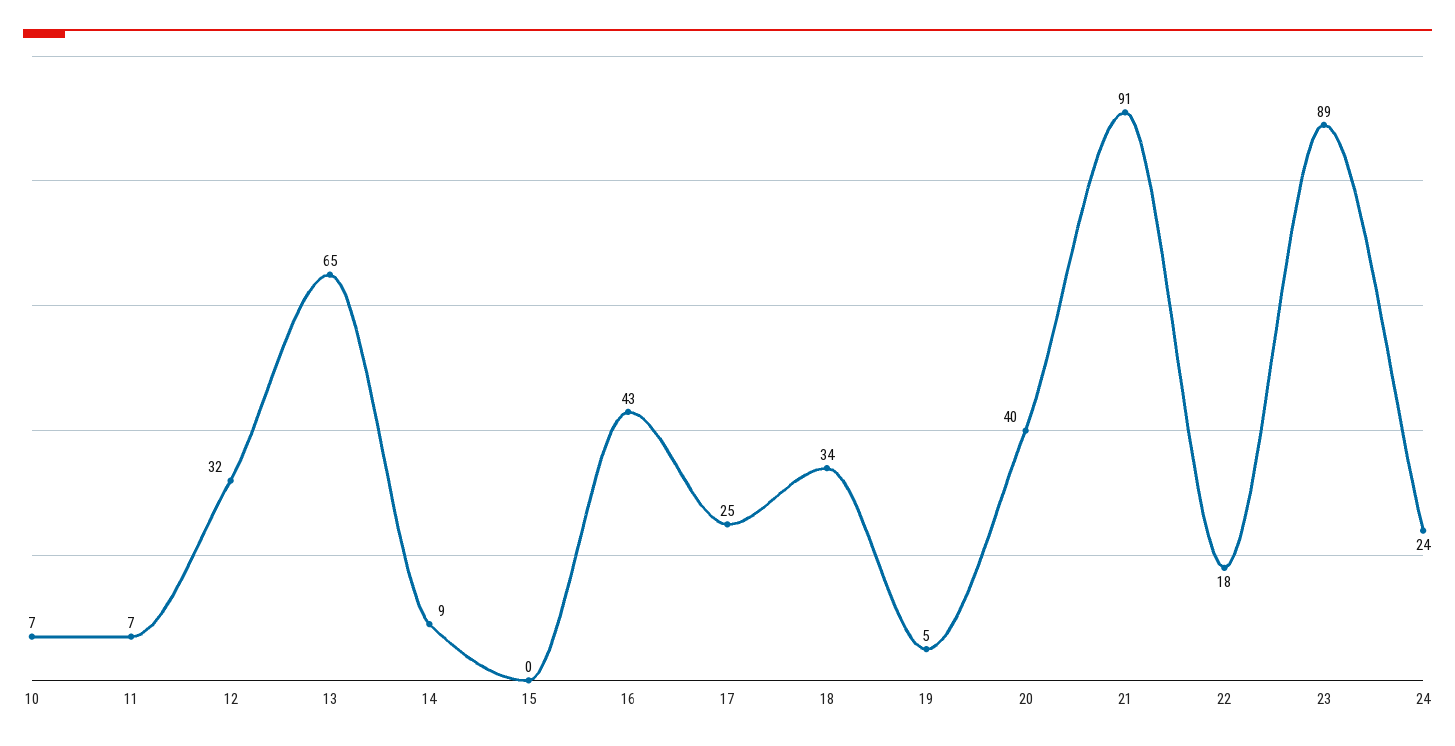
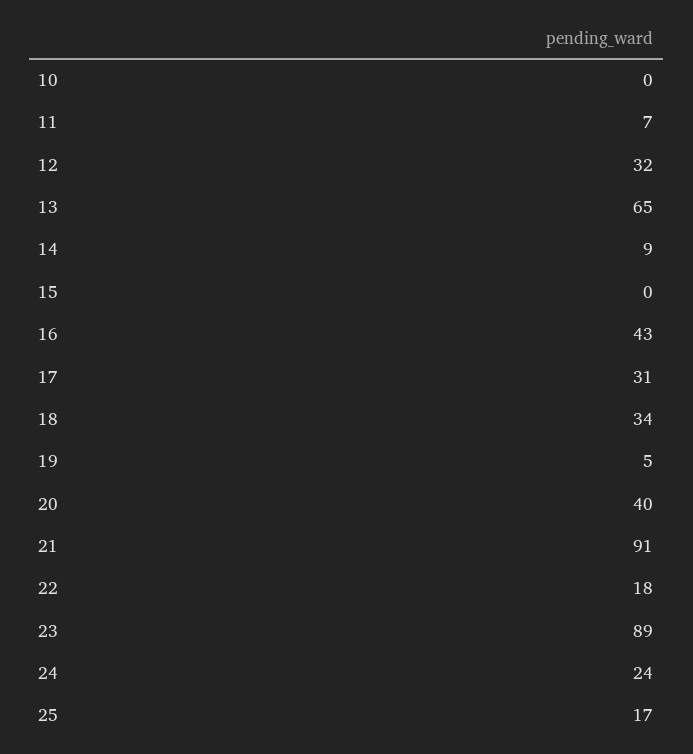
  {
-   "10": 7,
+   "10": 0,
    "11": 7,
    "12": 32,
    "13": 65,
    "14": 9,
    "15": 0,
    "16": 43,
-   "17": 25,
+   "17": 31,
    "18": 34,
    "19": 5,
    "20": 40,
    "21": 91,
    "22": 18,
    "23": 89,
-   "24": 24
+   "24": 24,
+   "25": 17
  }

